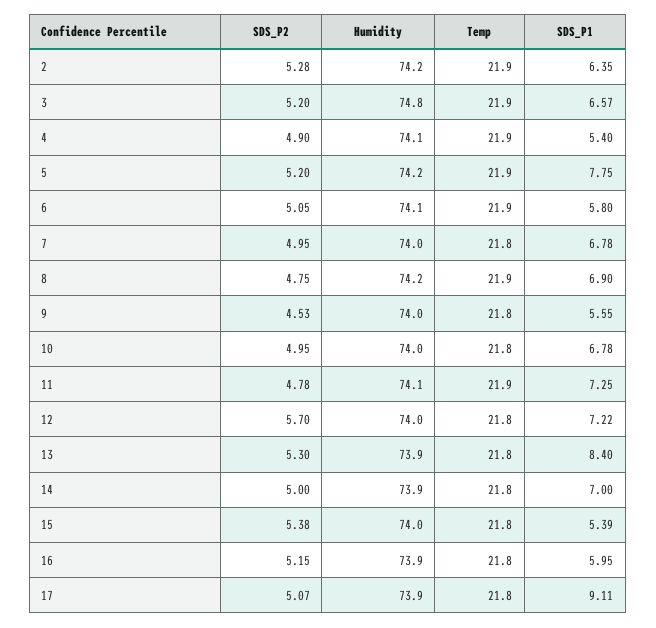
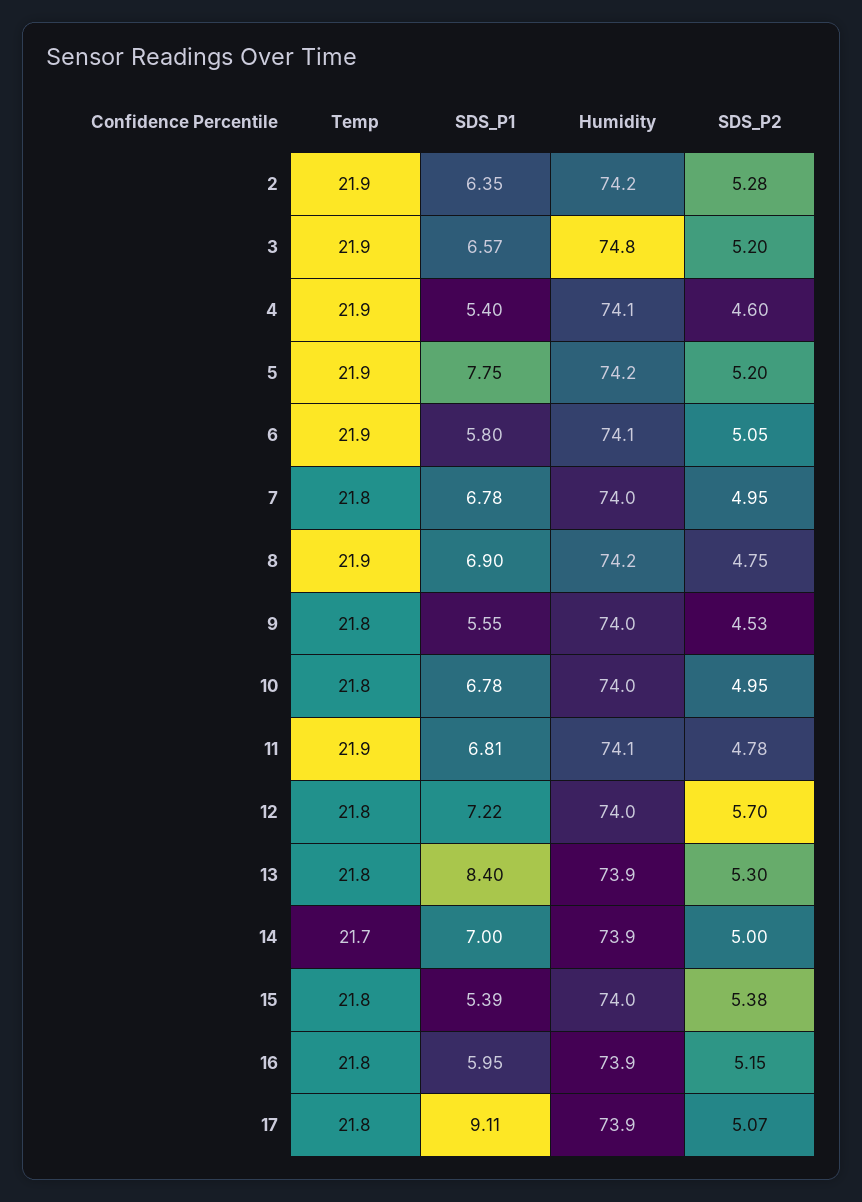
  {
    "SDS_P2": {
      "2": 5.28,
      "3": 5.2,
-     "4": 4.9,
+     "4": 4.6,
      "5": 5.2,
      "6": 5.05,
      "7": 4.95,
      "8": 4.75,
      "9": 4.53,
      "10": 4.95,
      "11": 4.78,
      "12": 5.7,
      "13": 5.3,
      "14": 5,
      "15": 5.38,
      "16": 5.15,
      "17": 5.07
    },
    "Humidity": {
      "2": 74.2,
      "3": 74.8,
      "4": 74.1,
      "5": 74.2,
      "6": 74.1,
      "7": 74,
      "8": 74.2,
      "9": 74,
      "10": 74,
      "11": 74.1,
      "12": 74,
      "13": 73.9,
      "14": 73.9,
      "15": 74,
      "16": 73.9,
      "17": 73.9
    },
    "Temp": {
      "2": 21.9,
      "3": 21.9,
      "4": 21.9,
      "5": 21.9,
      "6": 21.9,
      "7": 21.8,
      "8": 21.9,
      "9": 21.8,
      "10": 21.8,
      "11": 21.9,
      "12": 21.8,
      "13": 21.8,
-     "14": 21.8,
+     "14": 21.7,
      "15": 21.8,
      "16": 21.8,
      "17": 21.8
    },
    "SDS_P1": {
      "2": 6.35,
      "3": 6.57,
      "4": 5.4,
      "5": 7.75,
      "6": 5.8,
      "7": 6.78,
      "8": 6.9,
      "9": 5.55,
      "10": 6.78,
-     "11": 7.25,
+     "11": 6.81,
      "12": 7.22,
      "13": 8.4,
      "14": 7,
      "15": 5.39,
      "16": 5.95,
      "17": 9.11
    }
  }

